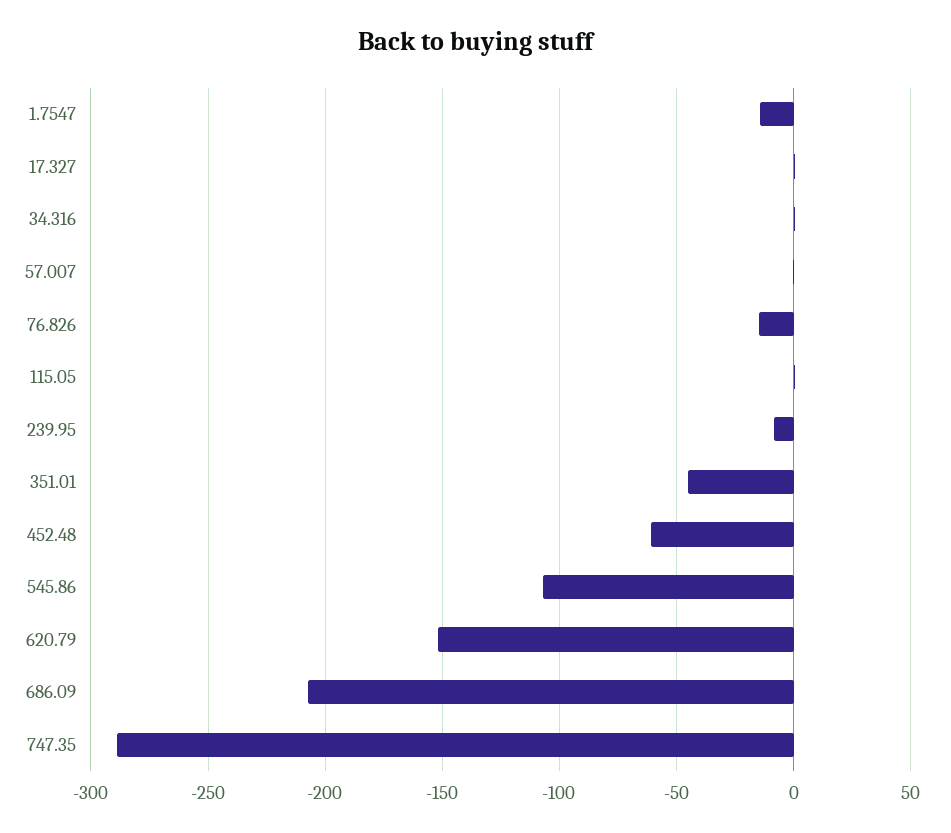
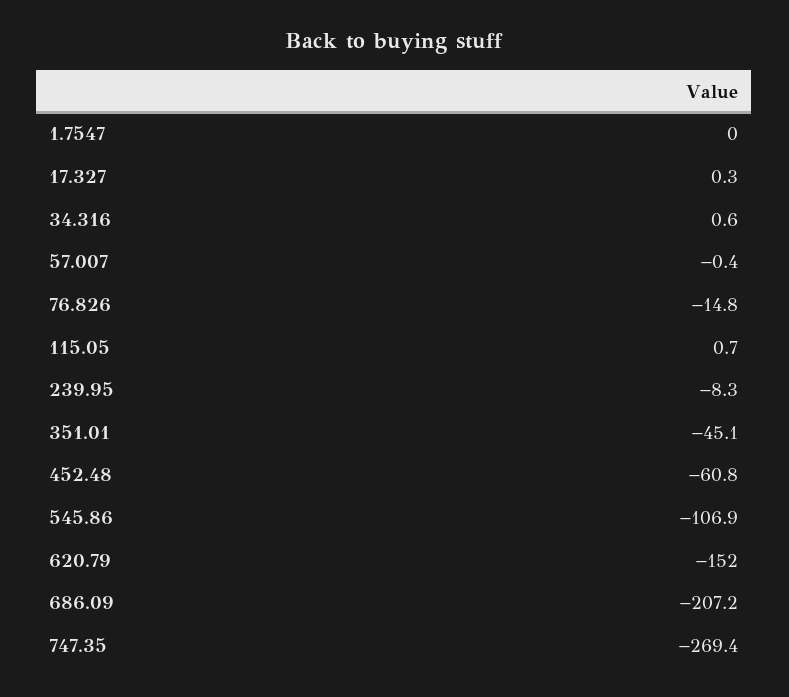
  {
-   "1.7547": -15,
+   "1.7547": 0,
    "17.327": 0.3,
    "34.316": 0.6,
    "57.007": -0.4,
    "76.826": -14.8,
    "115.05": 0.7,
    "239.95": -8.3,
    "351.01": -45.1,
    "452.48": -60.8,
    "545.86": -106.9,
    "620.79": -152,
    "686.09": -207.2,
-   "747.35": -290
+   "747.35": -269.4
  }

